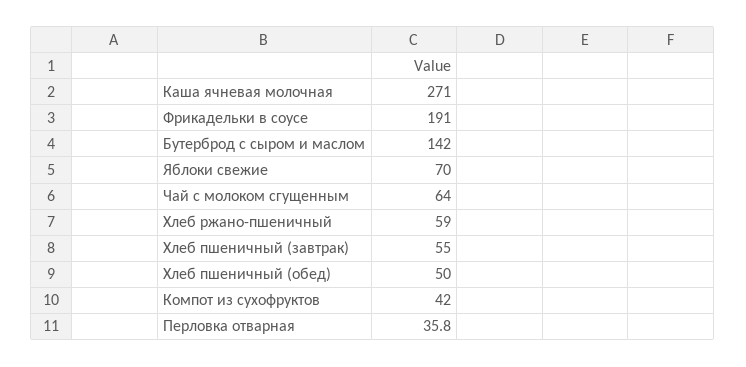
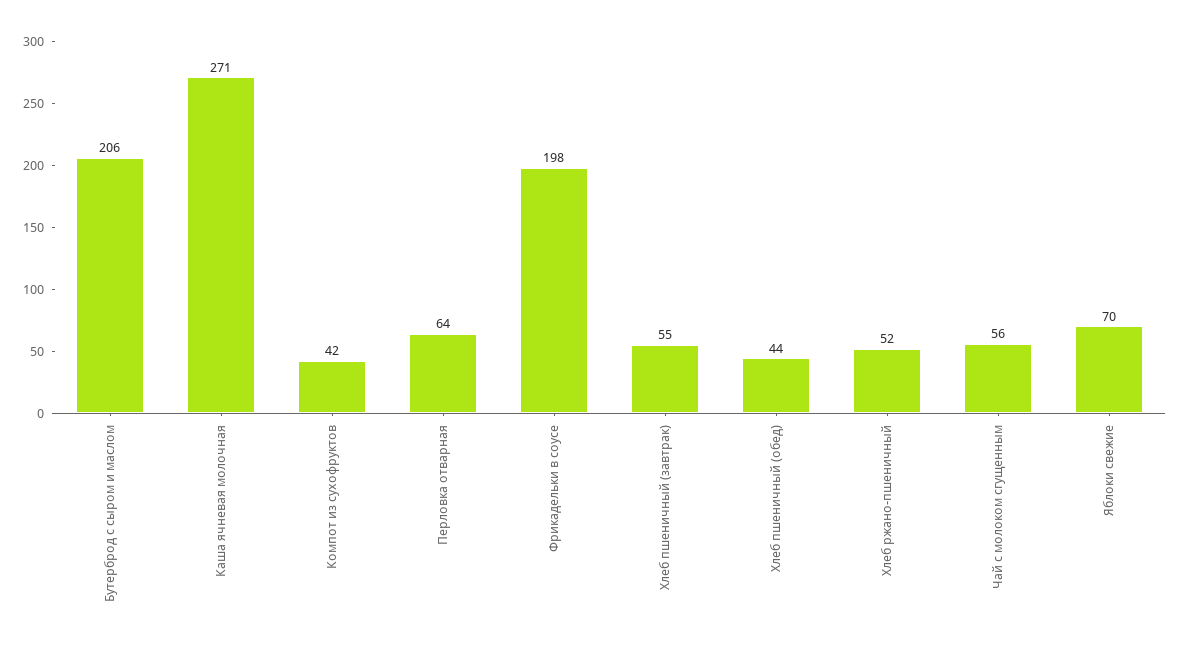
  {
    "Каша ячневая молочная": 271,
-   "Фрикадельки в соусе": 191,
+   "Фрикадельки в соусе": 198,
-   "Бутерброд с сыром и маслом": 142,
+   "Бутерброд с сыром и маслом": 206,
    "Яблоки свежие": 70,
-   "Чай с молоком сгущенным": 64,
+   "Чай с молоком сгущенным": 56,
-   "Хлеб ржано-пшеничный": 59,
+   "Хлеб ржано-пшеничный": 52,
    "Хлеб пшеничный (завтрак)": 55,
-   "Хлеб пшеничный (обед)": 50,
+   "Хлеб пшеничный (обед)": 44,
    "Компот из сухофруктов": 42,
-   "Перловка отварная": 35.8
+   "Перловка отварная": 64
  }

